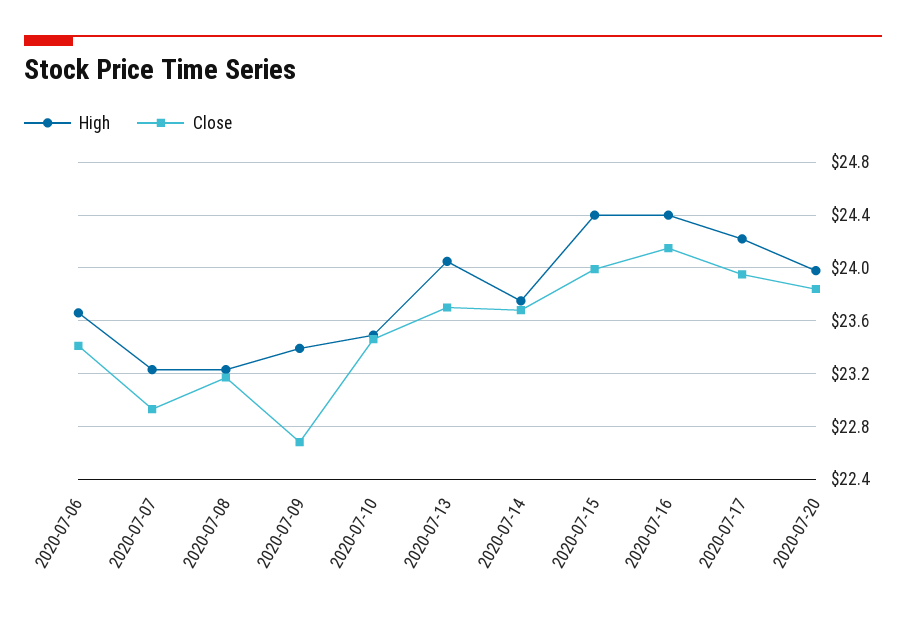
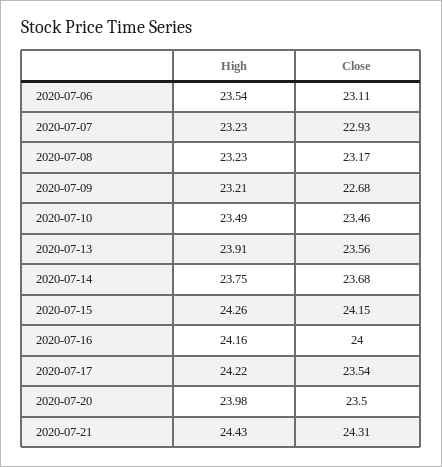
  {
    "High": {
-     "2020-07-06": 23.65,
+     "2020-07-06": 23.54,
      "2020-07-07": 23.23,
      "2020-07-08": 23.23,
-     "2020-07-09": 23.4,
+     "2020-07-09": 23.21,
      "2020-07-10": 23.49,
-     "2020-07-13": 24.05,
+     "2020-07-13": 23.91,
      "2020-07-14": 23.75,
-     "2020-07-15": 24.4,
+     "2020-07-15": 24.26,
-     "2020-07-16": 24.4,
+     "2020-07-16": 24.16,
      "2020-07-17": 24.22,
-     "2020-07-20": 23.98
+     "2020-07-20": 23.98,
+     "2020-07-21": 24.43
    },
    "Close": {
-     "2020-07-06": 23.4,
+     "2020-07-06": 23.11,
      "2020-07-07": 22.93,
      "2020-07-08": 23.17,
      "2020-07-09": 22.68,
      "2020-07-10": 23.46,
-     "2020-07-13": 23.7,
+     "2020-07-13": 23.56,
      "2020-07-14": 23.68,
-     "2020-07-15": 24,
+     "2020-07-15": 24.15,
-     "2020-07-16": 24.15,
+     "2020-07-16": 24,
-     "2020-07-17": 23.95,
+     "2020-07-17": 23.54,
-     "2020-07-20": 23.85
+     "2020-07-20": 23.5,
+     "2020-07-21": 24.31
    }
  }

